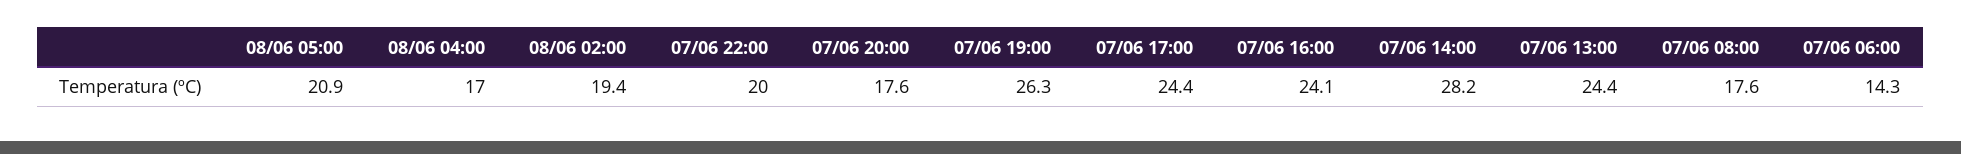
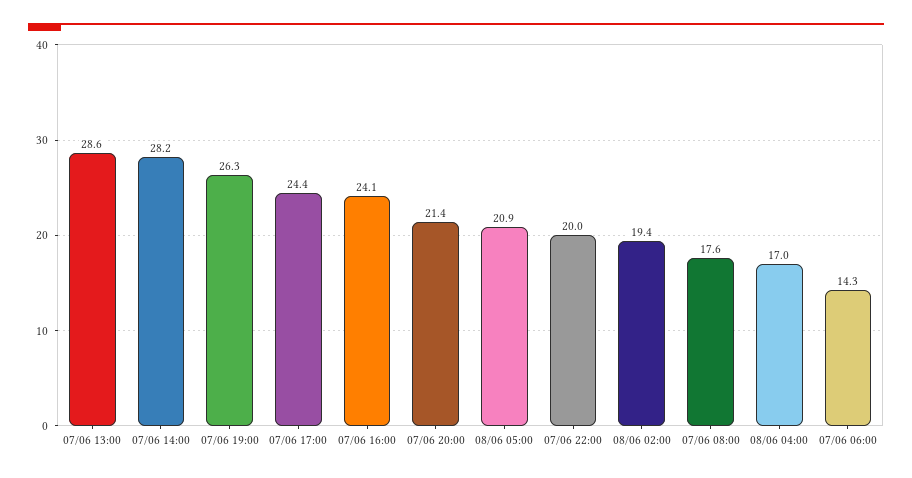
  {
    "08/06 05:00": 20.9,
    "08/06 04:00": 17,
    "08/06 02:00": 19.4,
    "07/06 22:00": 20,
-   "07/06 20:00": 17.6,
+   "07/06 20:00": 21.4,
    "07/06 19:00": 26.3,
    "07/06 17:00": 24.4,
    "07/06 16:00": 24.1,
    "07/06 14:00": 28.2,
-   "07/06 13:00": 24.4,
+   "07/06 13:00": 28.6,
    "07/06 08:00": 17.6,
    "07/06 06:00": 14.3
  }

